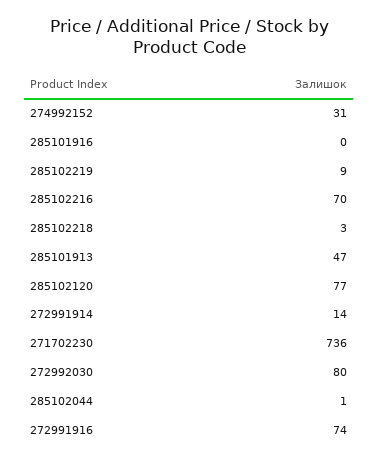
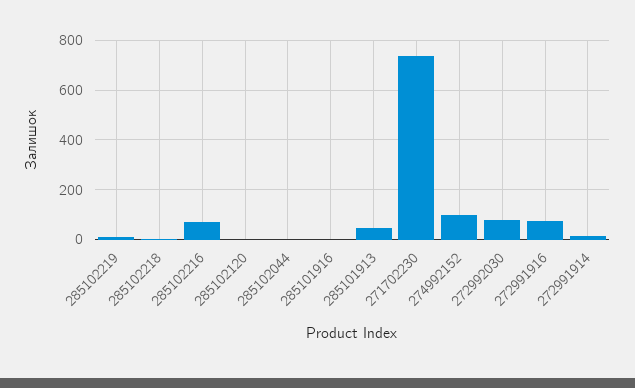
  {
-   "274992152": 31,
+   "274992152": 100,
    "285101916": 0,
    "285102219": 9,
    "285102216": 70,
    "285102218": 3,
    "285101913": 47,
-   "285102120": 77,
+   "285102120": 0,
    "272991914": 14,
    "271702230": 736,
    "272992030": 80,
    "285102044": 1,
    "272991916": 74
  }

